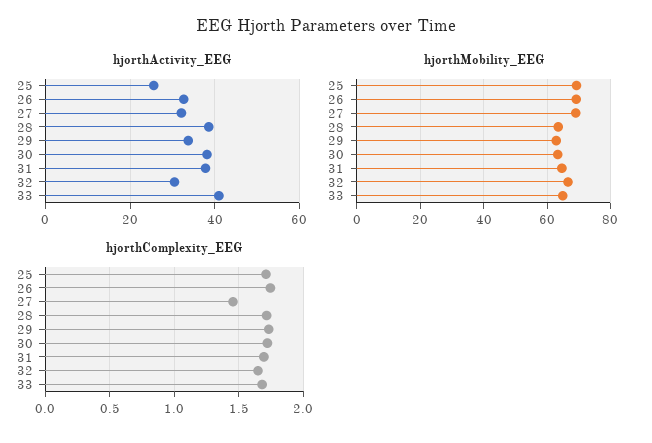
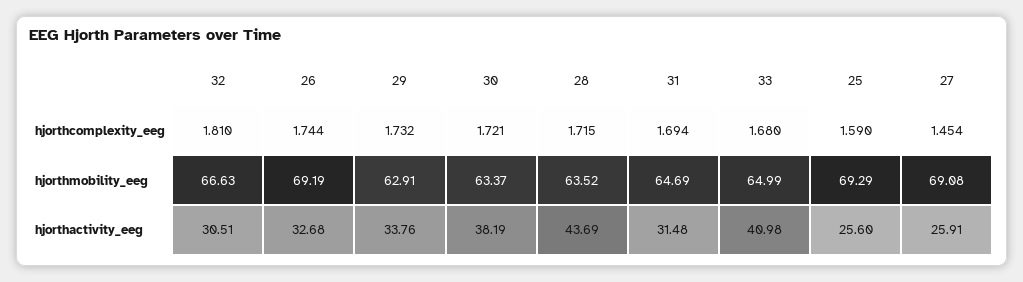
  {
    "hjorthActivity_EEG": {
      "25": 25.6,
      "26": 32.68,
-     "27": 32,
+     "27": 25.91,
-     "28": 38,
+     "28": 43.69,
      "29": 33.76,
      "30": 38.19,
-     "31": 38,
+     "31": 31.48,
      "32": 30.51,
      "33": 40.98
    },
    "hjorthMobility_EEG": {
      "25": 69.29,
      "26": 69.19,
      "27": 69.08,
      "28": 63.52,
      "29": 62.91,
      "30": 63.37,
      "31": 64.69,
      "32": 66.63,
      "33": 64.99
    },
    "hjorthComplexity_EEG": {
-     "25": 1.7,
+     "25": 1.59,
      "26": 1.744,
      "27": 1.454,
      "28": 1.715,
      "29": 1.732,
      "30": 1.721,
      "31": 1.694,
-     "32": 1.65,
+     "32": 1.81,
      "33": 1.68
    }
  }

